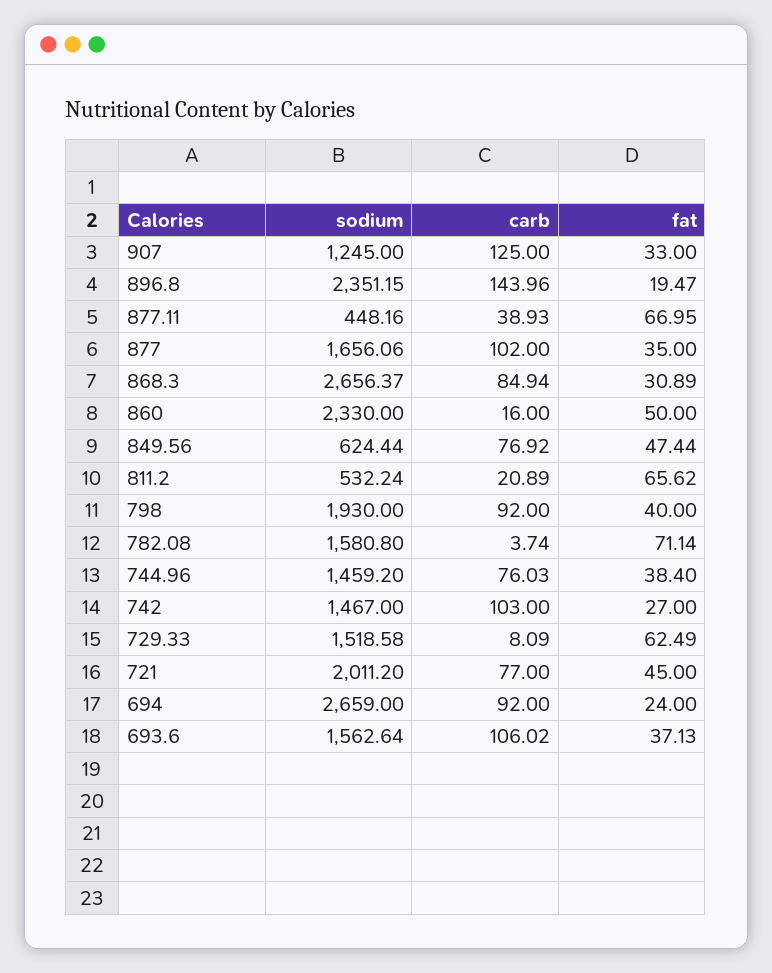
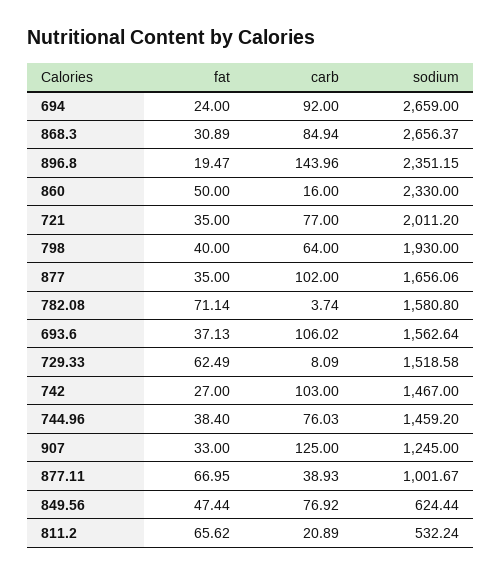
  {
    "sodium": {
      "907": 1245,
      "896.8": 2351.15,
-     "877.11": 448.16,
+     "877.11": 1001.67,
      "877": 1656.06,
      "868.3": 2656.37,
      "860": 2330,
      "849.56": 624.44,
      "811.2": 532.24,
      "798": 1930,
      "782.08": 1580.8,
      "744.96": 1459.2,
      "742": 1467,
      "729.33": 1518.58,
      "721": 2011.2,
      "694": 2659,
      "693.6": 1562.64
    },
    "carb": {
      "907": 125,
      "896.8": 143.96,
      "877.11": 38.93,
      "877": 102,
      "868.3": 84.94,
      "860": 16,
      "849.56": 76.92,
      "811.2": 20.89,
-     "798": 92,
+     "798": 64,
      "782.08": 3.74,
      "744.96": 76.03,
      "742": 103,
      "729.33": 8.09,
      "721": 77,
      "694": 92,
      "693.6": 106.02
    },
    "fat": {
      "907": 33,
      "896.8": 19.47,
      "877.11": 66.95,
      "877": 35,
      "868.3": 30.89,
      "860": 50,
      "849.56": 47.44,
      "811.2": 65.62,
      "798": 40,
      "782.08": 71.14,
      "744.96": 38.4,
      "742": 27,
      "729.33": 62.49,
-     "721": 45,
+     "721": 35,
      "694": 24,
      "693.6": 37.13
    }
  }

